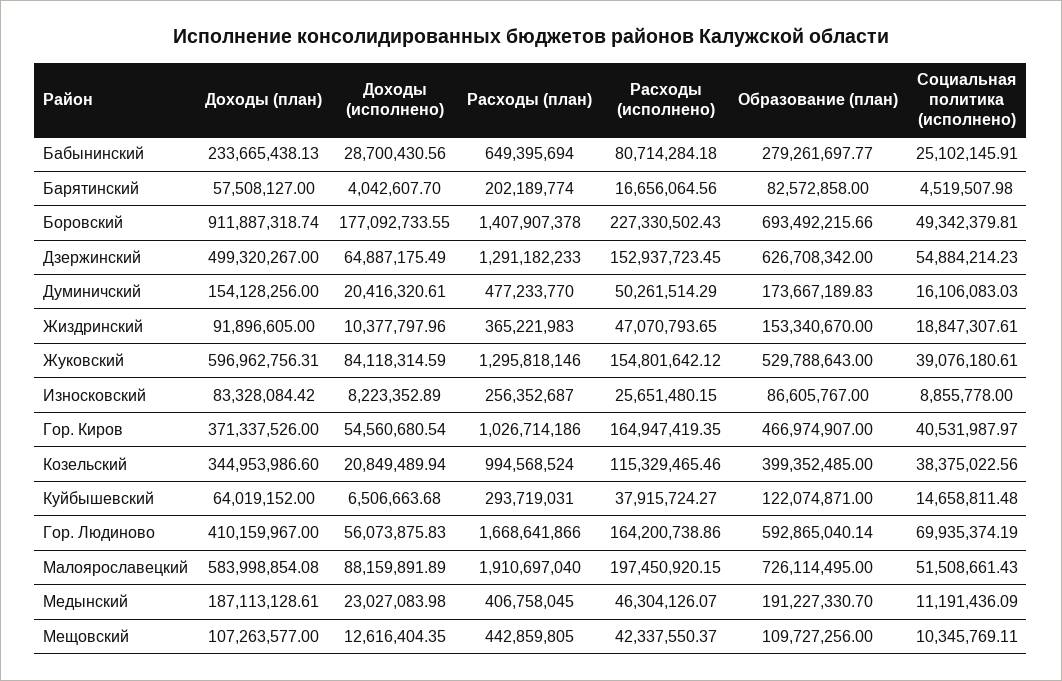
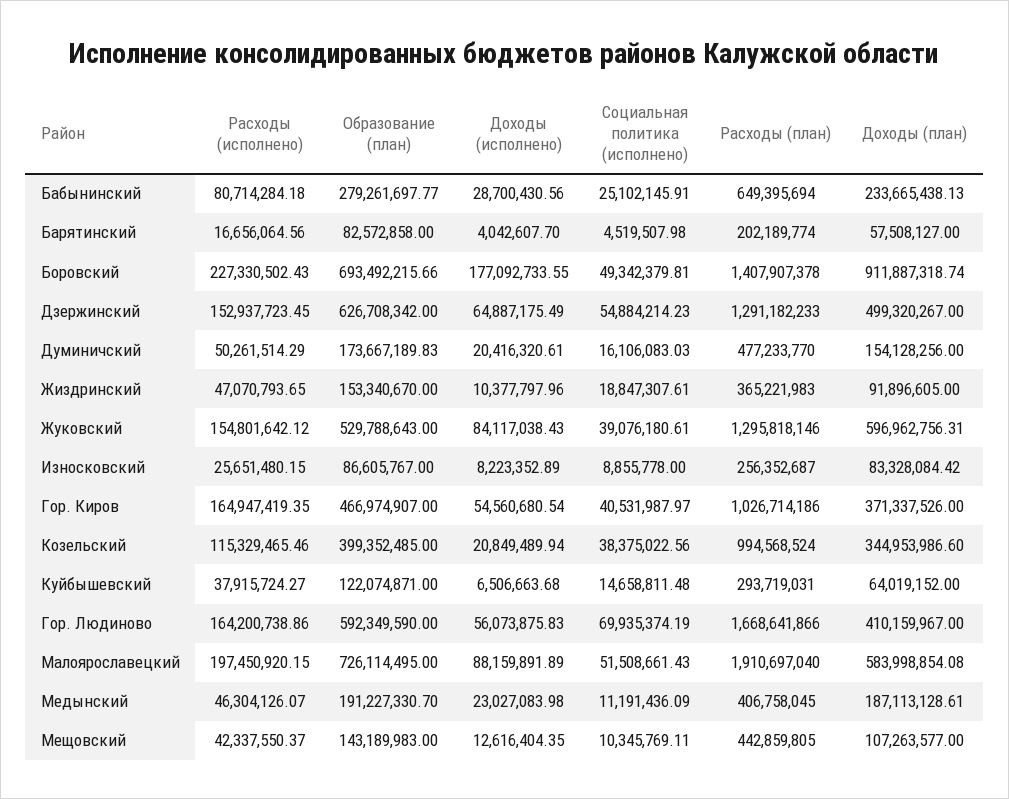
  {
    "Доходы (план)": {
      "Бабынинский": 233665438.13,
      "Барятинский": 57508127,
      "Боровский": 911887318.74,
      "Дзержинский": 499320267,
      "Думиничский": 154128256,
      "Жиздринский": 91896605,
      "Жуковский": 596962756.31,
      "Износковский": 83328084.42,
      "Гор. Киров": 371337526,
      "Козельский": 344953986.6,
      "Куйбышевский": 64019152,
      "Гор. Людиново": 410159967,
      "Малоярославецкий": 583998854.08,
      "Медынский": 187113128.61,
      "Мещовский": 107263577
    },
    "Доходы (исполнено)": {
      "Бабынинский": 28700430.56,
      "Барятинский": 4042607.7,
      "Боровский": 177092733.55,
      "Дзержинский": 64887175.49,
      "Думиничский": 20416320.61,
      "Жиздринский": 10377797.96,
-     "Жуковский": 84118314.59,
+     "Жуковский": 84117038.43,
      "Износковский": 8223352.89,
      "Гор. Киров": 54560680.54,
      "Козельский": 20849489.94,
      "Куйбышевский": 6506663.68,
      "Гор. Людиново": 56073875.83,
      "Малоярославецкий": 88159891.89,
      "Медынский": 23027083.98,
      "Мещовский": 12616404.35
    },
    "Расходы (план)": {
      "Бабынинский": 649395694,
      "Барятинский": 202189774,
      "Боровский": 1407907378,
      "Дзержинский": 1291182233,
      "Думиничский": 477233770,
      "Жиздринский": 365221983,
      "Жуковский": 1295818146,
      "Износковский": 256352687,
      "Гор. Киров": 1026714186,
      "Козельский": 994568524,
      "Куйбышевский": 293719031,
      "Гор. Людиново": 1668641866,
      "Малоярославецкий": 1910697040,
      "Медынский": 406758045,
      "Мещовский": 442859805
    },
    "Расходы (исполнено)": {
      "Бабынинский": 80714284.18,
      "Барятинский": 16656064.56,
      "Боровский": 227330502.43,
      "Дзержинский": 152937723.45,
      "Думиничский": 50261514.29,
      "Жиздринский": 47070793.65,
      "Жуковский": 154801642.12,
      "Износковский": 25651480.15,
      "Гор. Киров": 164947419.35,
      "Козельский": 115329465.46,
      "Куйбышевский": 37915724.27,
      "Гор. Людиново": 164200738.86,
      "Малоярославецкий": 197450920.15,
      "Медынский": 46304126.07,
      "Мещовский": 42337550.37
    },
    "Образование (план)": {
      "Бабынинский": 279261697.77,
      "Барятинский": 82572858,
      "Боровский": 693492215.66,
      "Дзержинский": 626708342,
      "Думиничский": 173667189.83,
      "Жиздринский": 153340670,
      "Жуковский": 529788643,
      "Износковский": 86605767,
      "Гор. Киров": 466974907,
      "Козельский": 399352485,
      "Куйбышевский": 122074871,
-     "Гор. Людиново": 592865040.14,
+     "Гор. Людиново": 592349590,
      "Малоярославецкий": 726114495,
      "Медынский": 191227330.7,
-     "Мещовский": 109727256
+     "Мещовский": 143189983
    },
    "Социальная политика (исполнено)": {
      "Бабынинский": 25102145.91,
      "Барятинский": 4519507.98,
      "Боровский": 49342379.81,
      "Дзержинский": 54884214.23,
      "Думиничский": 16106083.03,
      "Жиздринский": 18847307.61,
      "Жуковский": 39076180.61,
      "Износковский": 8855778,
      "Гор. Киров": 40531987.97,
      "Козельский": 38375022.56,
      "Куйбышевский": 14658811.48,
      "Гор. Людиново": 69935374.19,
      "Малоярославецкий": 51508661.43,
      "Медынский": 11191436.09,
      "Мещовский": 10345769.11
    }
  }

